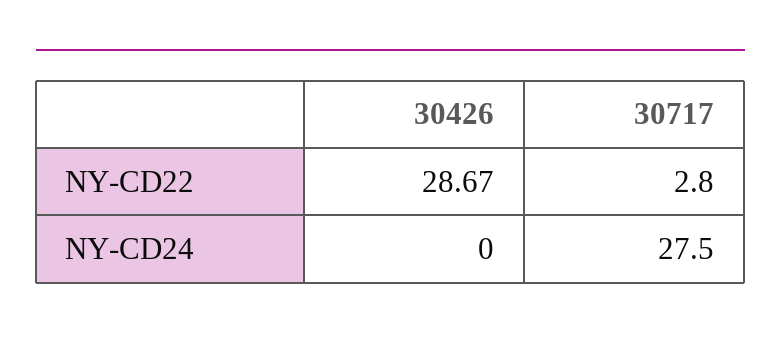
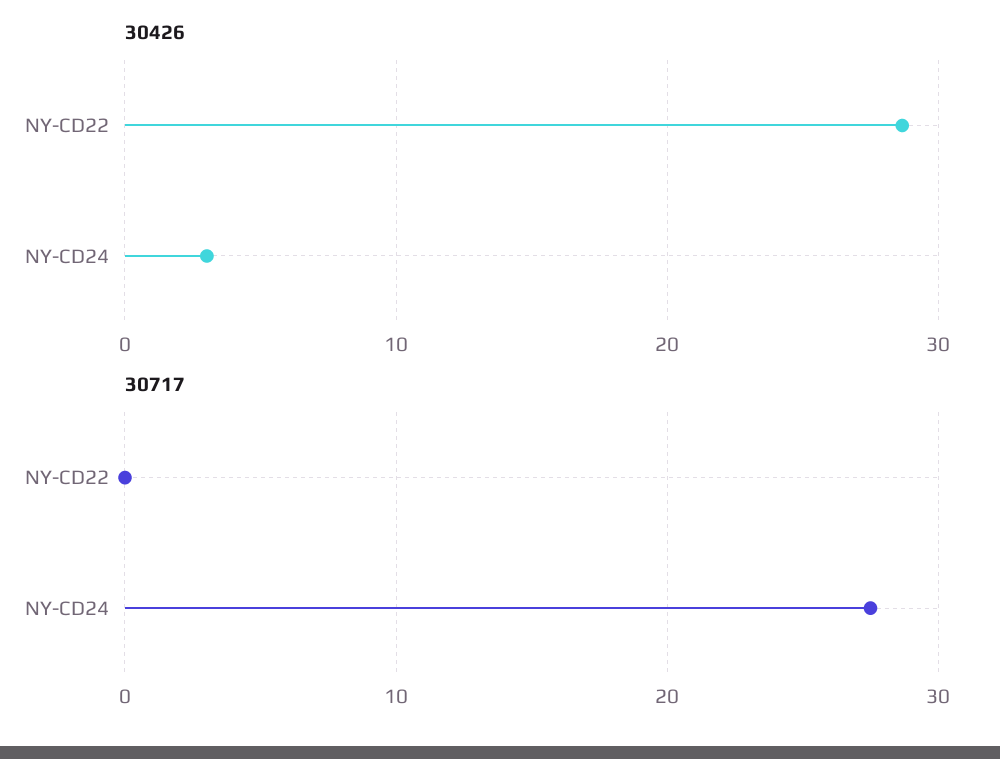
  {
    "30426": {
      "NY-CD22": 28.67,
-     "NY-CD24": 0
+     "NY-CD24": 3
    },
    "30717": {
-     "NY-CD22": 2.8,
+     "NY-CD22": 0,
      "NY-CD24": 27.5
    }
  }

